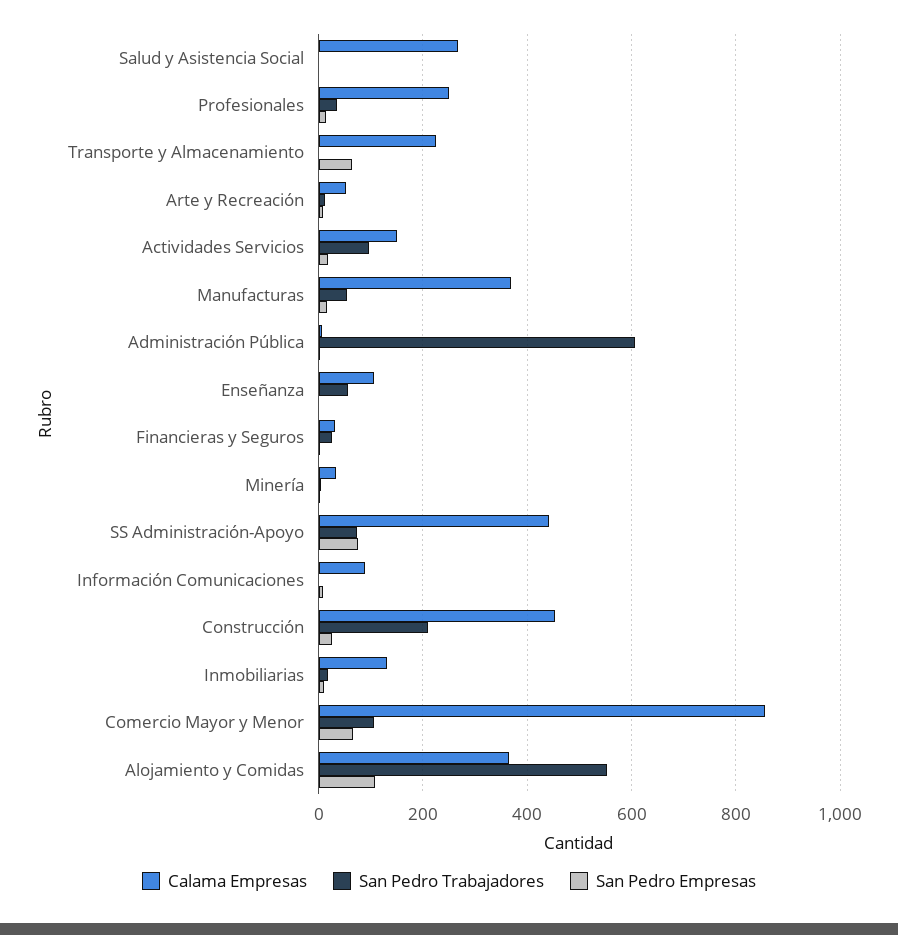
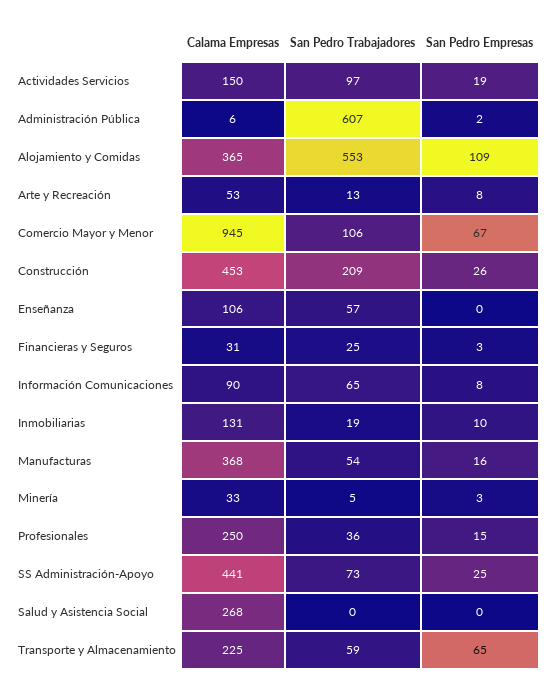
  {
    "Calama Empresas": {
      "Salud y Asistencia Social": 268,
      "Profesionales": 250,
      "Transporte y Almacenamiento": 225,
      "Arte y Recreación": 53,
      "Actividades Servicios": 150,
      "Manufacturas": 368,
      "Administración Pública": 6,
      "Enseñanza": 106,
      "Financieras y Seguros": 31,
      "Minería": 33,
      "SS Administración-Apoyo": 441,
      "Información Comunicaciones": 90,
      "Construcción": 453,
      "Inmobiliarias": 131,
-     "Comercio Mayor y Menor": 860,
+     "Comercio Mayor y Menor": 945,
      "Alojamiento y Comidas": 365
    },
    "San Pedro Trabajadores": {
      "Salud y Asistencia Social": 0,
      "Profesionales": 36,
-     "Transporte y Almacenamiento": 0,
+     "Transporte y Almacenamiento": 59,
      "Arte y Recreación": 13,
      "Actividades Servicios": 97,
      "Manufacturas": 54,
      "Administración Pública": 607,
      "Enseñanza": 57,
      "Financieras y Seguros": 25,
      "Minería": 5,
      "SS Administración-Apoyo": 73,
-     "Información Comunicaciones": 0,
+     "Información Comunicaciones": 65,
      "Construcción": 209,
      "Inmobiliarias": 19,
      "Comercio Mayor y Menor": 106,
      "Alojamiento y Comidas": 553
    },
    "San Pedro Empresas": {
      "Salud y Asistencia Social": 0,
      "Profesionales": 15,
      "Transporte y Almacenamiento": 65,
      "Arte y Recreación": 8,
      "Actividades Servicios": 19,
      "Manufacturas": 16,
      "Administración Pública": 2,
      "Enseñanza": 0,
      "Financieras y Seguros": 3,
      "Minería": 3,
-     "SS Administración-Apoyo": 80,
+     "SS Administración-Apoyo": 25,
      "Información Comunicaciones": 8,
      "Construcción": 26,
      "Inmobiliarias": 10,
      "Comercio Mayor y Menor": 67,
      "Alojamiento y Comidas": 109
    }
  }

